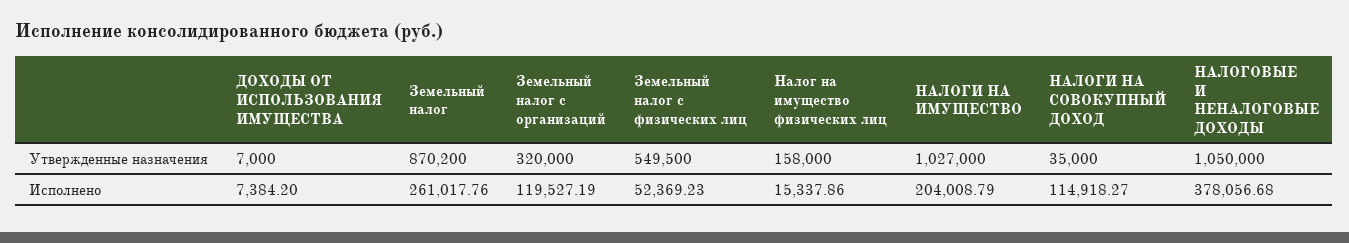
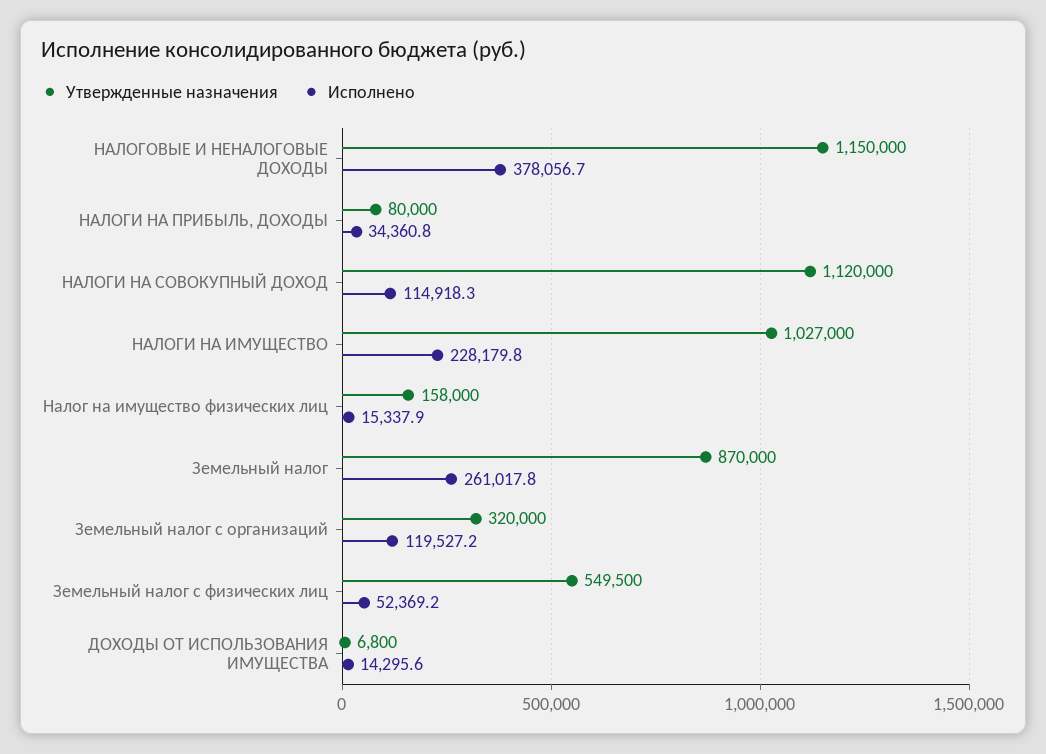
  {
    "Утвержденные назначения": {
-     "ДОХОДЫ ОТ ИСПОЛЬЗОВАНИЯ ИМУЩЕСТВА": 7000,
+     "ДОХОДЫ ОТ ИСПОЛЬЗОВАНИЯ ИМУЩЕСТВА": 6800,
-     "Земельный налог": 870200,
+     "Земельный налог": 870000,
      "Земельный налог с организаций": 320000,
      "Земельный налог с физических лиц": 549500,
      "Налог на имущество физических лиц": 158000,
      "НАЛОГИ НА ИМУЩЕСТВО": 1027000,
-     "НАЛОГИ НА СОВОКУПНЫЙ ДОХОД": 35000,
+     "НАЛОГИ НА СОВОКУПНЫЙ ДОХОД": 1120000,
-     "НАЛОГОВЫЕ И НЕНАЛОГОВЫЕ ДОХОДЫ": 1050000
+     "НАЛОГОВЫЕ И НЕНАЛОГОВЫЕ ДОХОДЫ": 1150000,
+     "НАЛОГИ НА ПРИБЫЛЬ, ДОХОДЫ": 80000
    },
    "Исполнено": {
-     "ДОХОДЫ ОТ ИСПОЛЬЗОВАНИЯ ИМУЩЕСТВА": 7384.2,
+     "ДОХОДЫ ОТ ИСПОЛЬЗОВАНИЯ ИМУЩЕСТВА": 14295.6,
      "Земельный налог": 261017.76,
      "Земельный налог с организаций": 119527.19,
      "Земельный налог с физических лиц": 52369.23,
      "Налог на имущество физических лиц": 15337.86,
-     "НАЛОГИ НА ИМУЩЕСТВО": 204008.79,
+     "НАЛОГИ НА ИМУЩЕСТВО": 228179.8,
      "НАЛОГИ НА СОВОКУПНЫЙ ДОХОД": 114918.27,
-     "НАЛОГОВЫЕ И НЕНАЛОГОВЫЕ ДОХОДЫ": 378056.68
+     "НАЛОГОВЫЕ И НЕНАЛОГОВЫЕ ДОХОДЫ": 378056.68,
+     "НАЛОГИ НА ПРИБЫЛЬ, ДОХОДЫ": 34360.8
    }
  }

